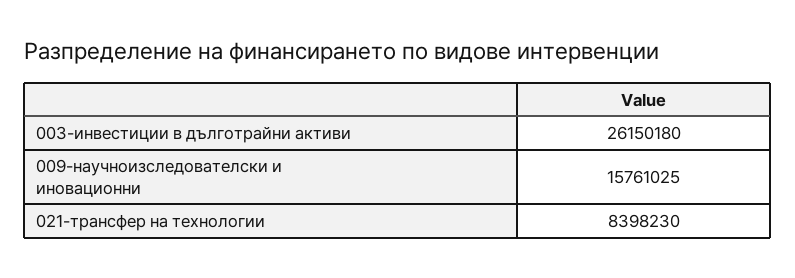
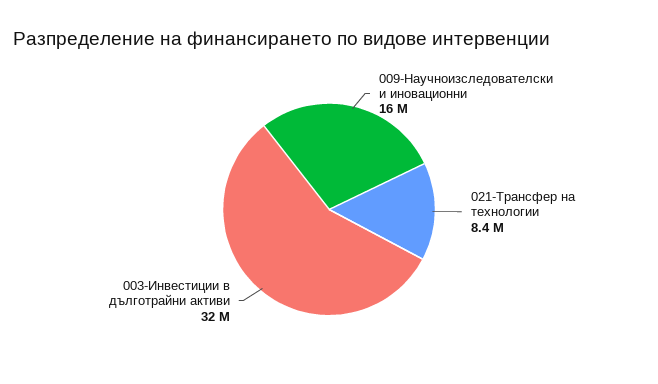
  {
-   "003-инвестиции в дълготрайни активи": 26150180,
+   "003-инвестиции в дълготрайни активи": 32000000,
    "009-научноизследователски и иновационни": 15761025,
    "021-трансфер на технологии": 8398230
  }

